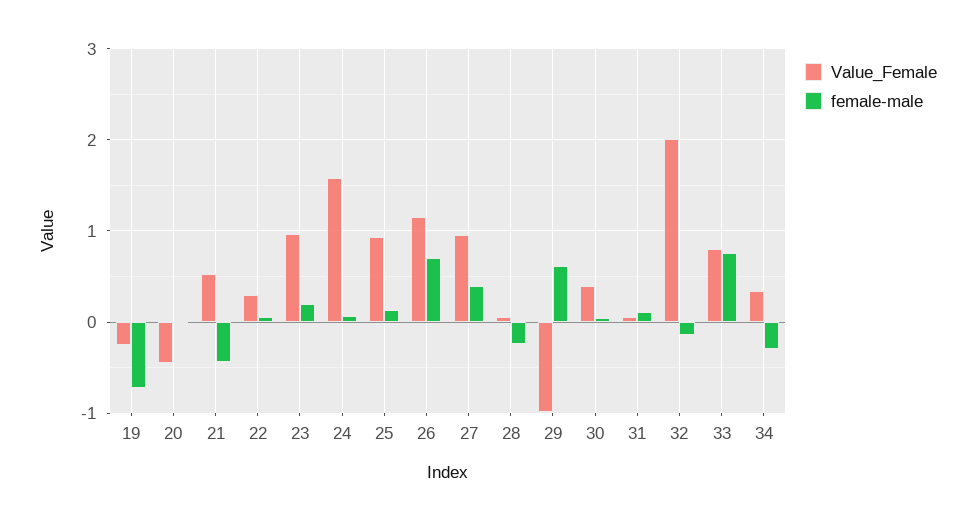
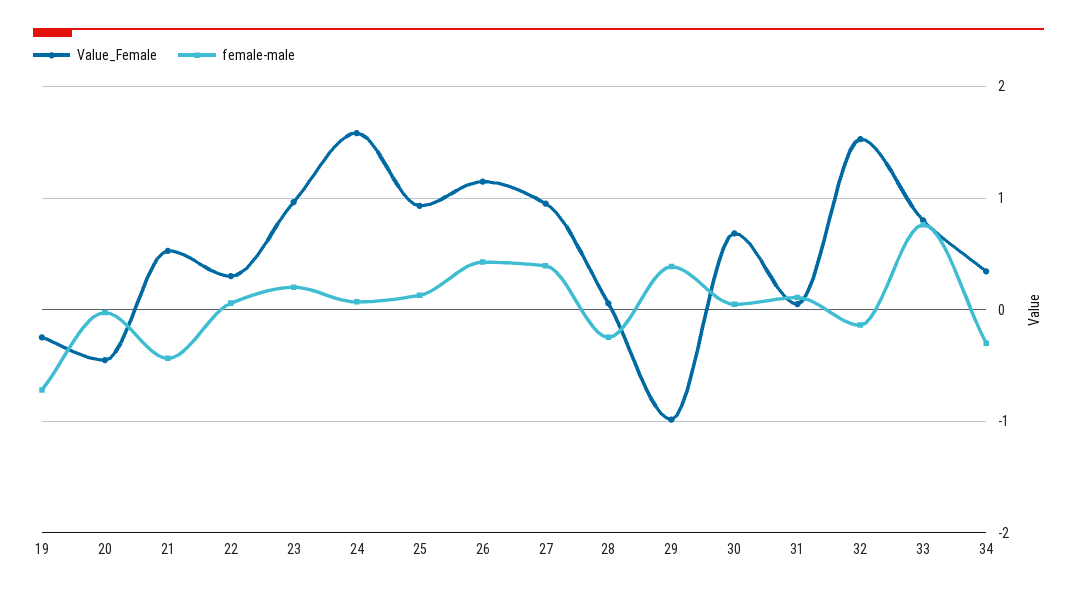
  {
    "Value_Female": {
      "19": -0.2,
      "20": -0.5,
      "21": 0.5,
      "22": 0.3,
      "23": 1,
      "24": 1.6,
      "25": 0.9,
      "26": 1.1,
      "27": 1,
      "28": 0.1,
      "29": -1,
-     "30": 0.4,
+     "30": 0.7,
      "31": 0.1,
-     "32": 2,
+     "32": 1.5,
      "33": 0.8,
      "34": 0.3
    },
    "female-male": {
      "19": -0.7,
      "20": 0,
      "21": -0.4,
      "22": 0.1,
      "23": 0.2,
      "24": 0.1,
      "25": 0.1,
-     "26": 0.7,
+     "26": 0.4,
      "27": 0.4,
      "28": -0.2,
-     "29": 0.6,
+     "29": 0.4,
      "30": 0,
      "31": 0.1,
      "32": -0.1,
      "33": 0.8,
      "34": -0.3
    }
  }

